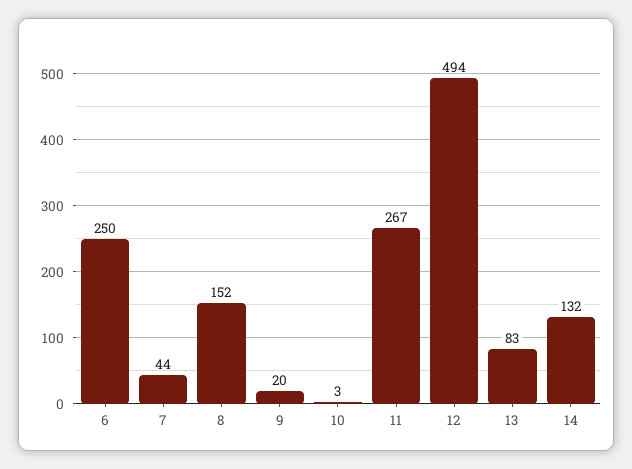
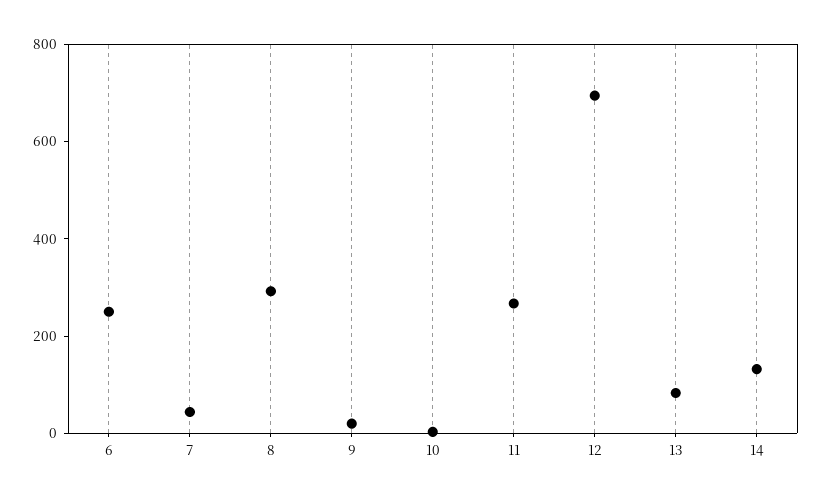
  {
    "6": 250,
    "7": 44,
-   "8": 152,
+   "8": 300,
    "9": 20,
    "10": 3,
    "11": 267,
-   "12": 494,
+   "12": 700,
    "13": 83,
    "14": 132
  }

